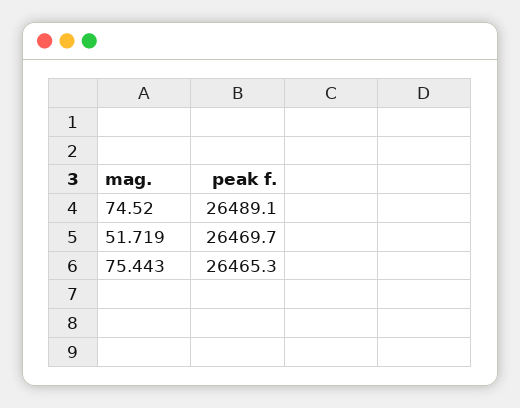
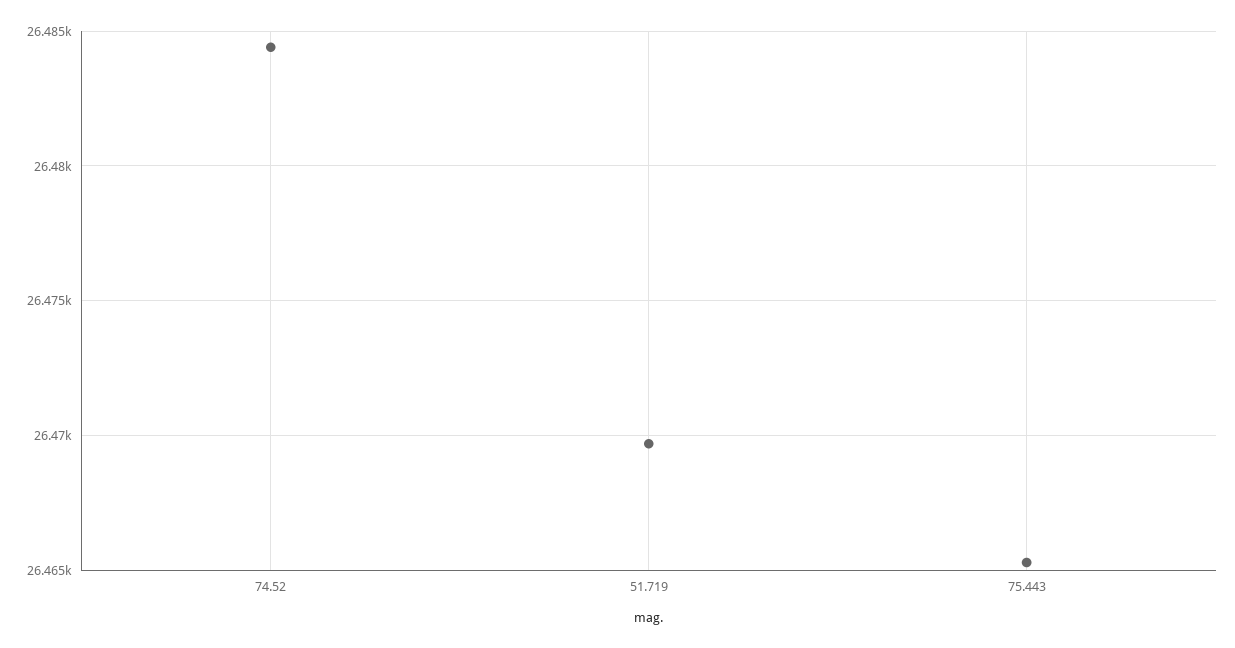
  {
-   "74.52": 26489.1,
+   "74.52": 26484.5,
    "51.719": 26469.7,
    "75.443": 26465.3
  }

